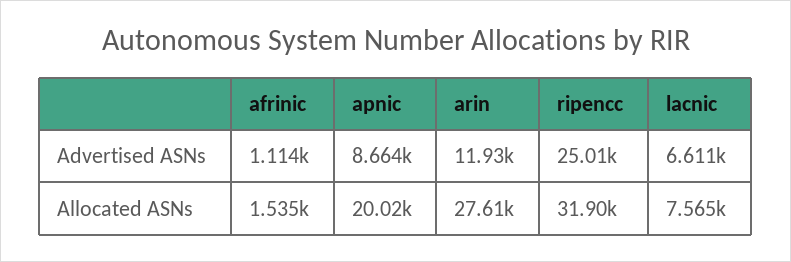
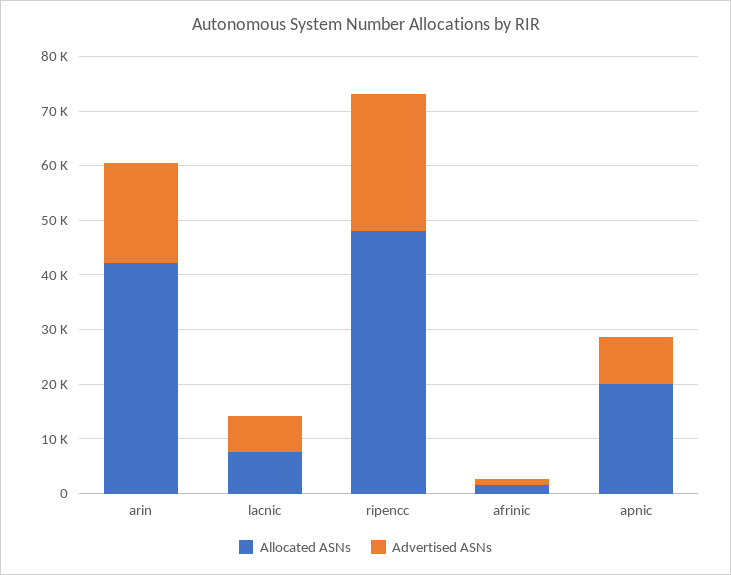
  {
    "Advertised ASNs": {
      "afrinic": 1114,
      "apnic": 8664,
-     "arin": 11930,
+     "arin": 18000,
      "ripencc": 25010,
      "lacnic": 6611
    },
    "Allocated ASNs": {
      "afrinic": 1535,
      "apnic": 20020,
-     "arin": 27610,
+     "arin": 42000,
-     "ripencc": 31900,
+     "ripencc": 48000,
      "lacnic": 7565
    }
  }

